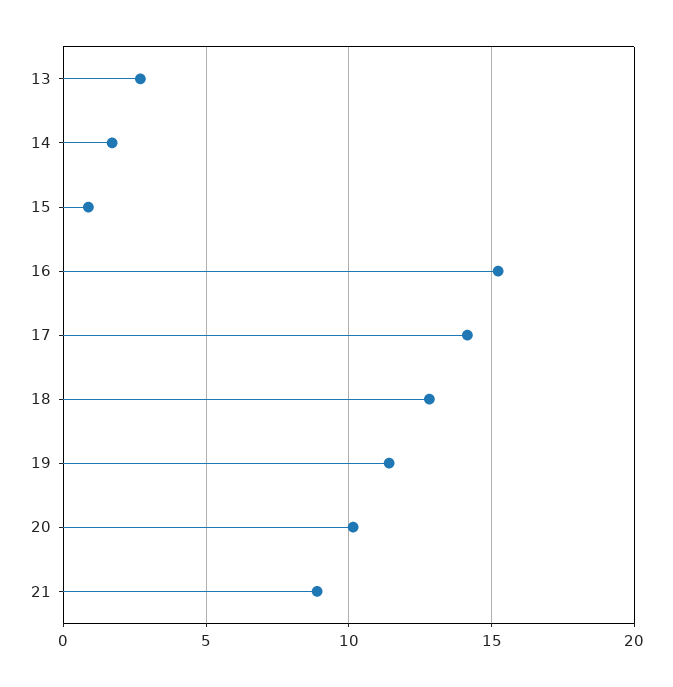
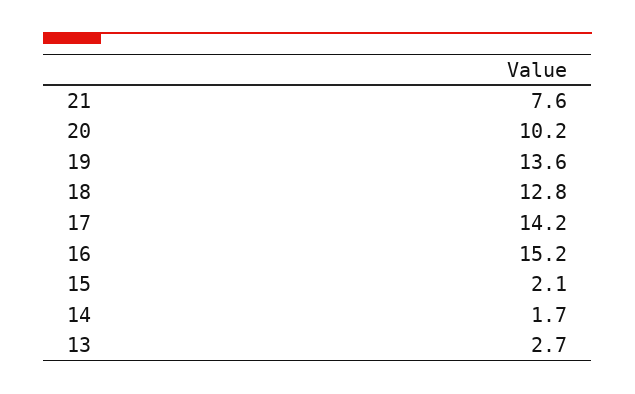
  {
    "13": 2.7,
    "14": 1.7,
-   "15": 1,
+   "15": 2.1,
    "16": 15.2,
    "17": 14.2,
    "18": 12.8,
-   "19": 11.5,
+   "19": 13.6,
    "20": 10.2,
-   "21": 9
+   "21": 7.6
  }

